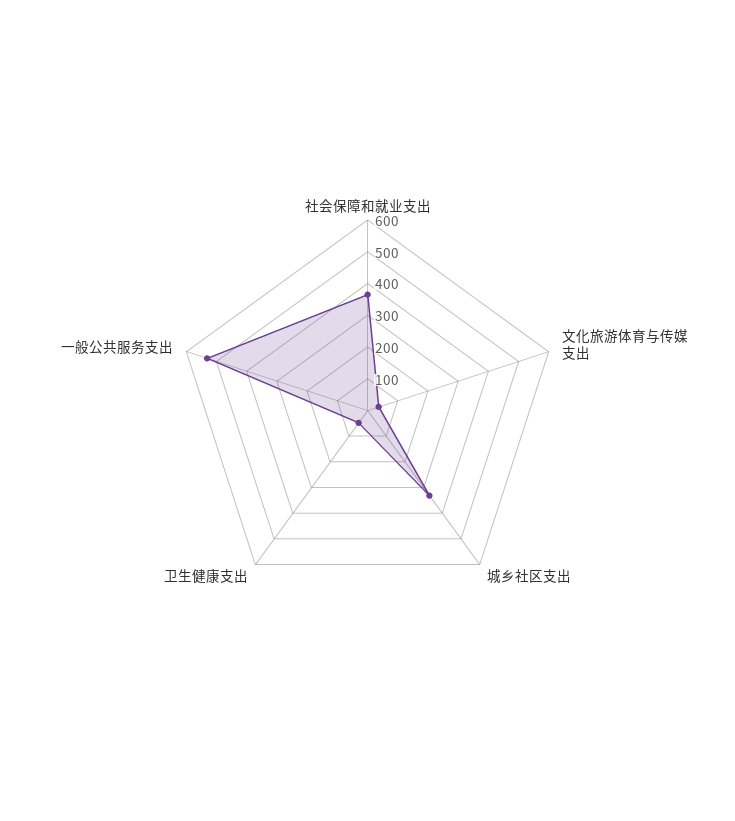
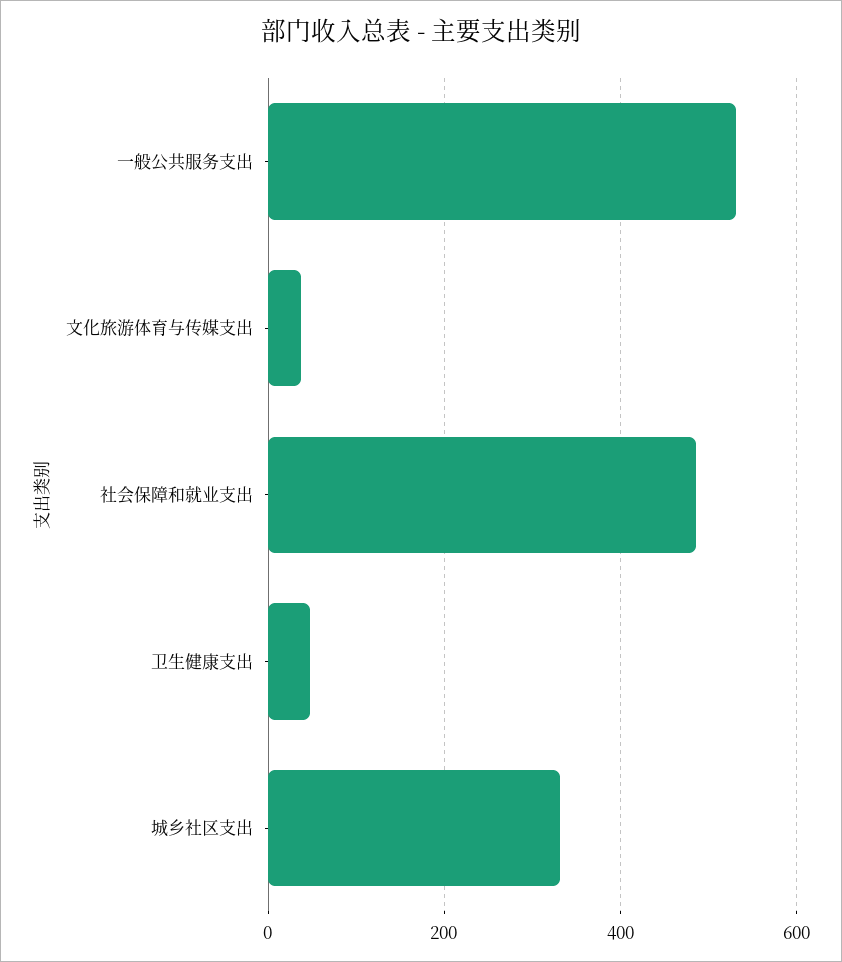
  {
-   "社会保障和就业支出": 350,
+   "社会保障和就业支出": 480,
    "文化旅游体育与传媒支出": 40,
    "城乡社区支出": 340,
    "卫生健康支出": 40,
    "一般公共服务支出": 540
  }

